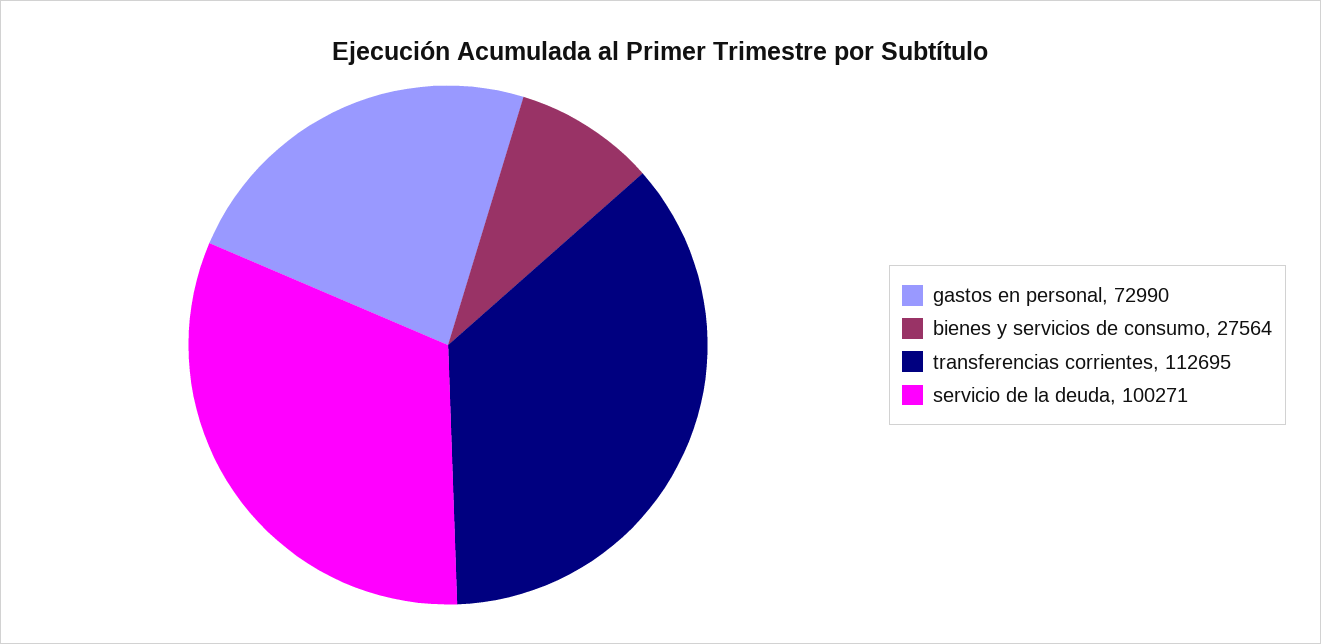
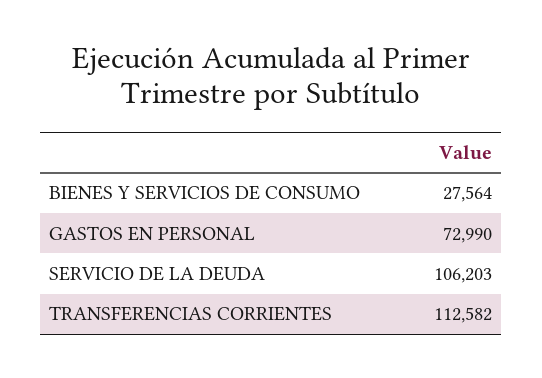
  {
    "gastos en personal": 72990,
    "bienes y servicios de consumo": 27564,
-   "transferencias corrientes": 112695,
+   "transferencias corrientes": 112582,
-   "servicio de la deuda": 100271
+   "servicio de la deuda": 106203
  }

